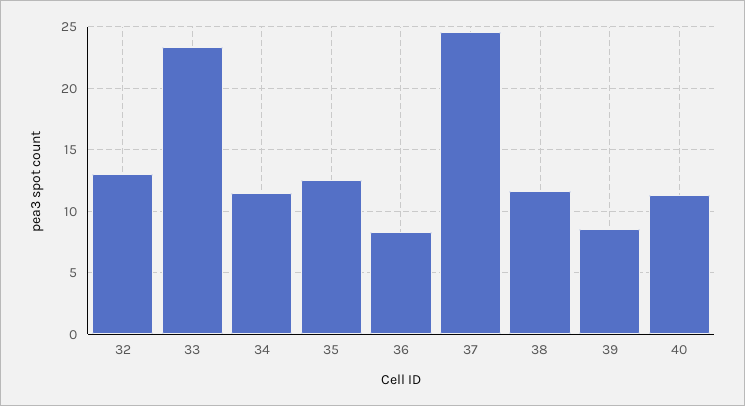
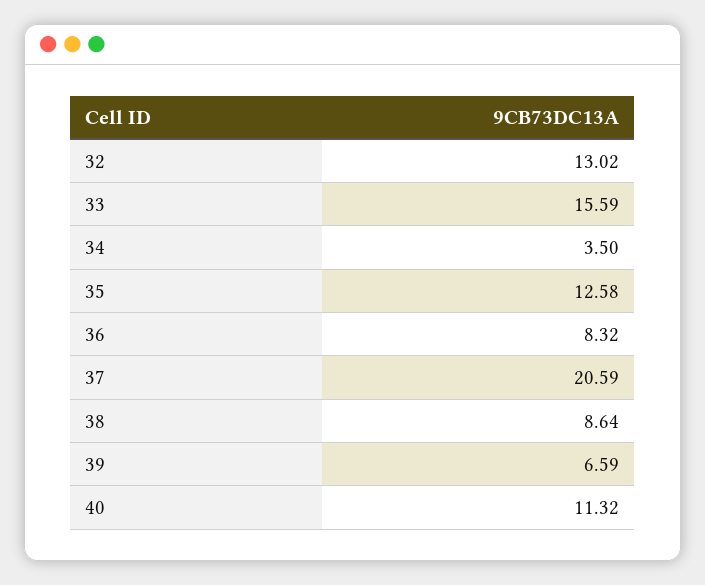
  {
    "32": 13.02,
-   "33": 23.5,
+   "33": 15.59,
-   "34": 11.5,
+   "34": 3.5,
    "35": 12.58,
    "36": 8.32,
-   "37": 24.5,
+   "37": 20.59,
-   "38": 11.5,
+   "38": 8.64,
-   "39": 8.5,
+   "39": 6.59,
    "40": 11.32
  }

